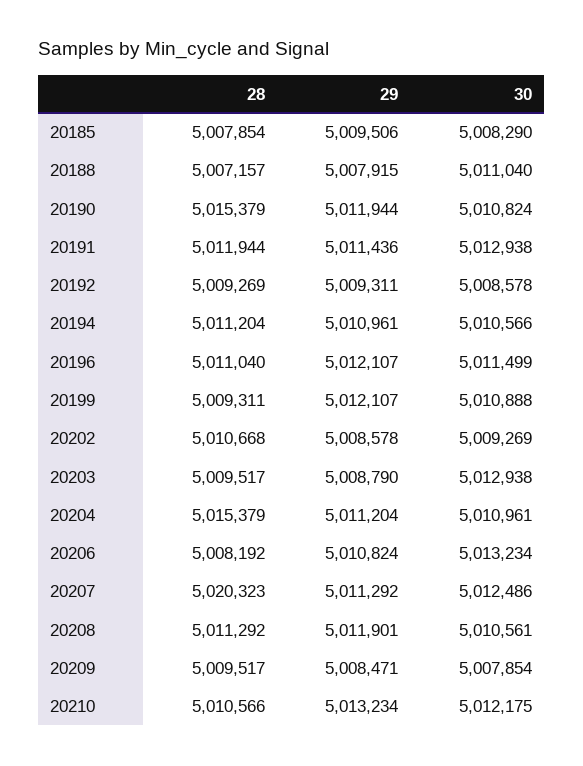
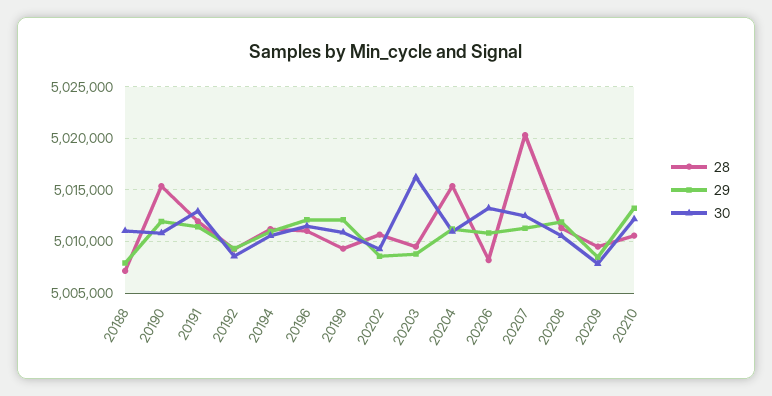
  {
    "28": {
-     "20185": 5007854,
      "20188": 5007157,
      "20190": 5015379,
      "20191": 5011944,
      "20192": 5009269,
      "20194": 5011204,
      "20196": 5011040,
      "20199": 5009311,
      "20202": 5010668,
      "20203": 5009517,
      "20204": 5015379,
      "20206": 5008192,
      "20207": 5020323,
      "20208": 5011292,
      "20209": 5009517,
      "20210": 5010566
    },
    "29": {
-     "20185": 5009506,
      "20188": 5007915,
      "20190": 5011944,
      "20191": 5011436,
      "20192": 5009311,
      "20194": 5010961,
      "20196": 5012107,
      "20199": 5012107,
      "20202": 5008578,
      "20203": 5008790,
      "20204": 5011204,
      "20206": 5010824,
      "20207": 5011292,
      "20208": 5011901,
      "20209": 5008471,
      "20210": 5013234
    },
    "30": {
-     "20185": 5008290,
      "20188": 5011040,
      "20190": 5010824,
      "20191": 5012938,
      "20192": 5008578,
      "20194": 5010566,
      "20196": 5011499,
      "20199": 5010888,
      "20202": 5009269,
-     "20203": 5012938,
+     "20203": 5016000,
      "20204": 5010961,
      "20206": 5013234,
      "20207": 5012486,
      "20208": 5010561,
      "20209": 5007854,
      "20210": 5012175
    }
  }

